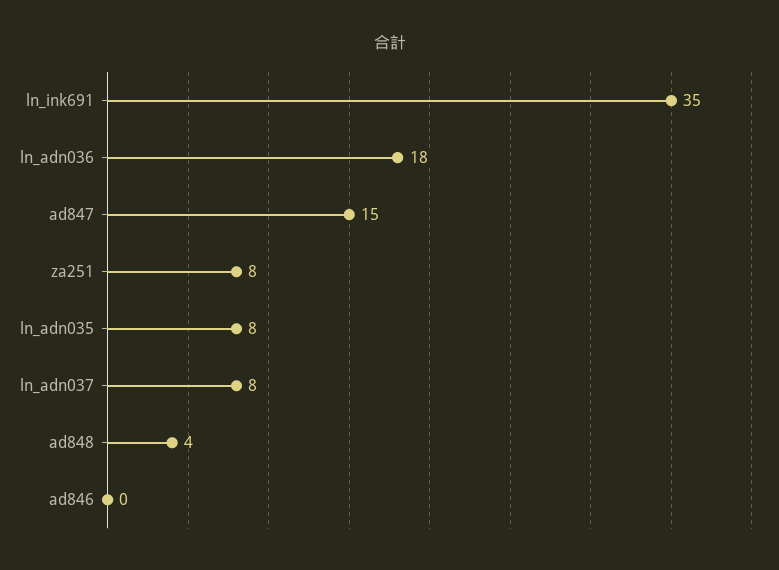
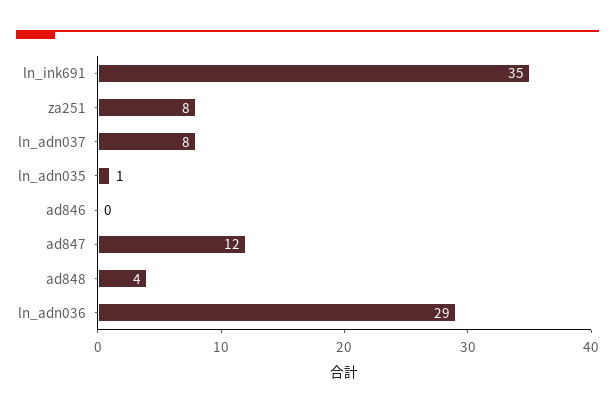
  {
    "ln_ink691": 35,
-   "ln_adn036": 18,
+   "ln_adn036": 29,
-   "ad847": 15,
+   "ad847": 12,
    "za251": 8,
-   "ln_adn035": 8,
+   "ln_adn035": 1,
    "ln_adn037": 8,
    "ad848": 4,
    "ad846": 0
  }

